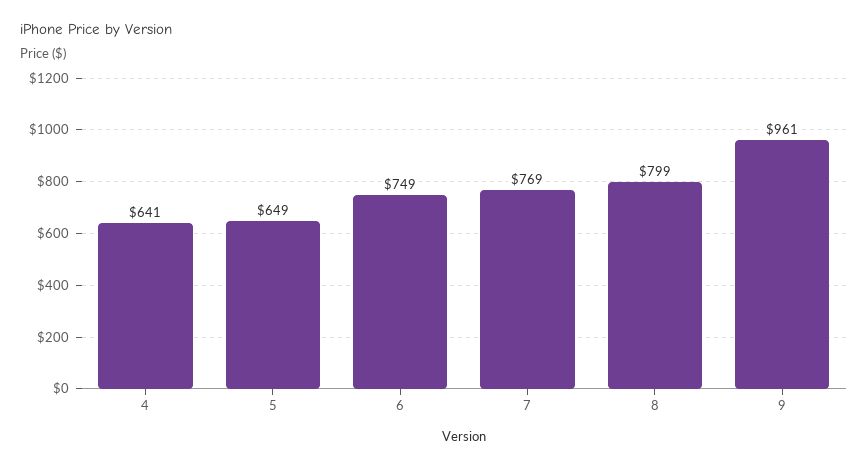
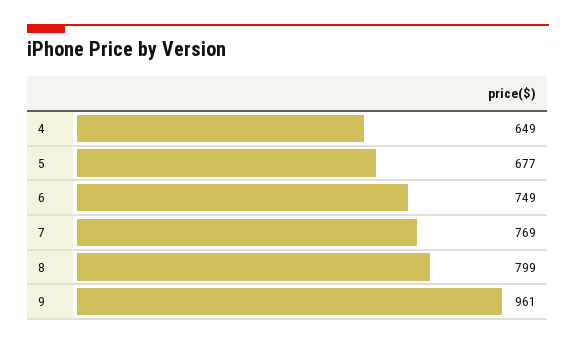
  {
-   "4": 641,
+   "4": 649,
-   "5": 649,
+   "5": 677,
    "6": 749,
    "7": 769,
    "8": 799,
    "9": 961
  }

